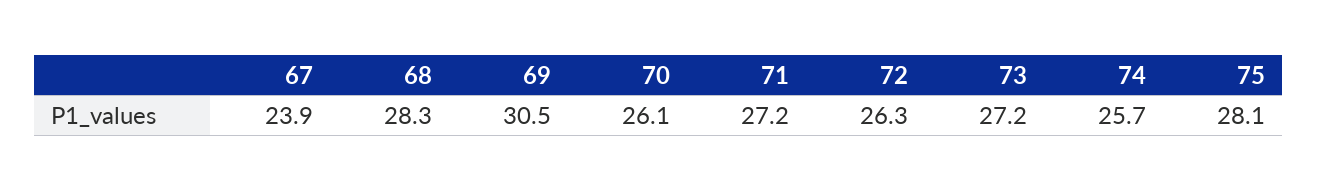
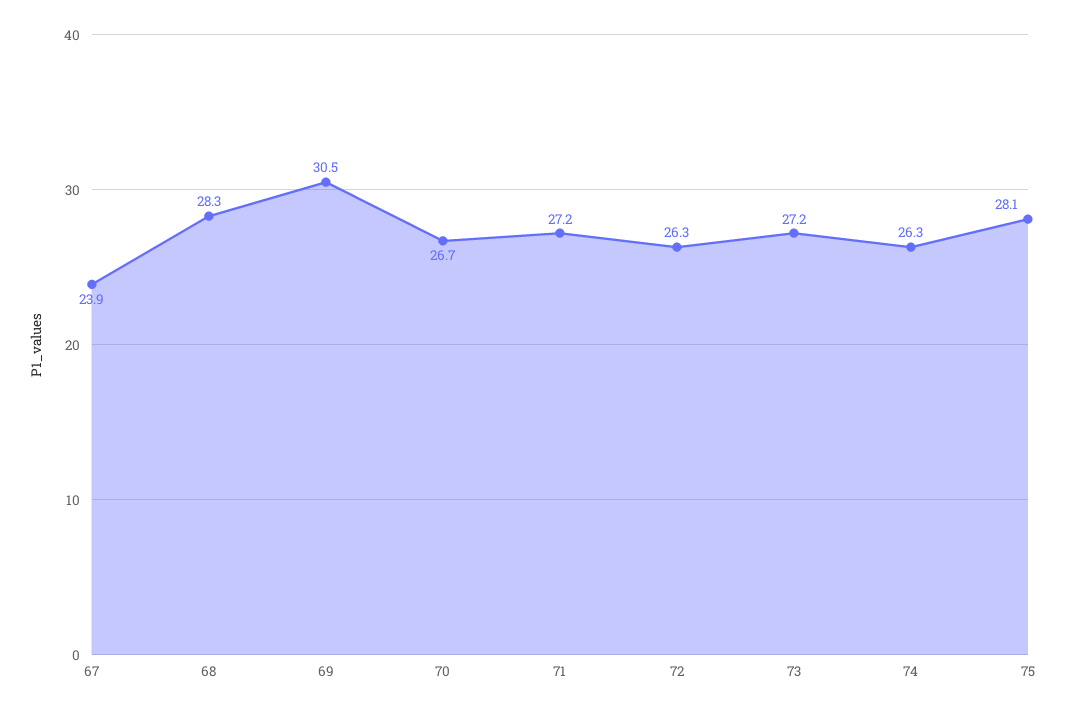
  {
    "67": 23.9,
    "68": 28.3,
    "69": 30.5,
-   "70": 26.1,
+   "70": 26.7,
    "71": 27.2,
    "72": 26.3,
    "73": 27.2,
-   "74": 25.7,
+   "74": 26.3,
    "75": 28.1
  }

